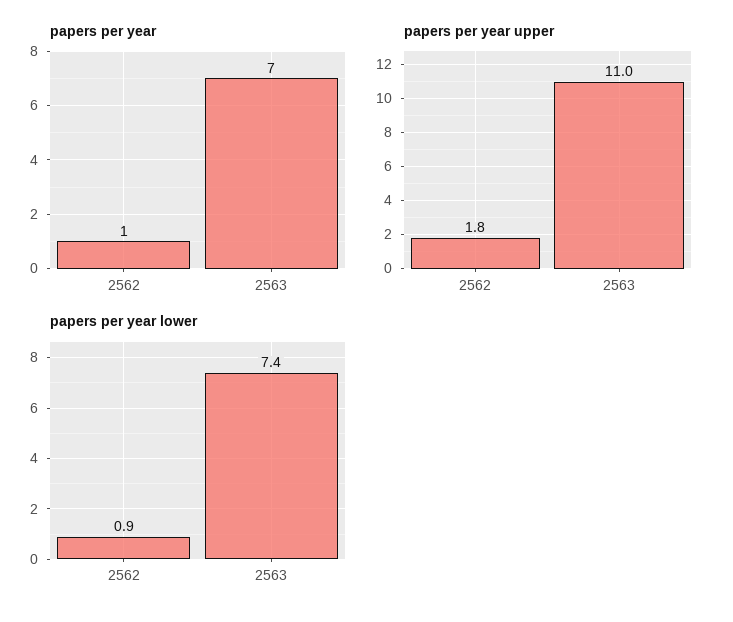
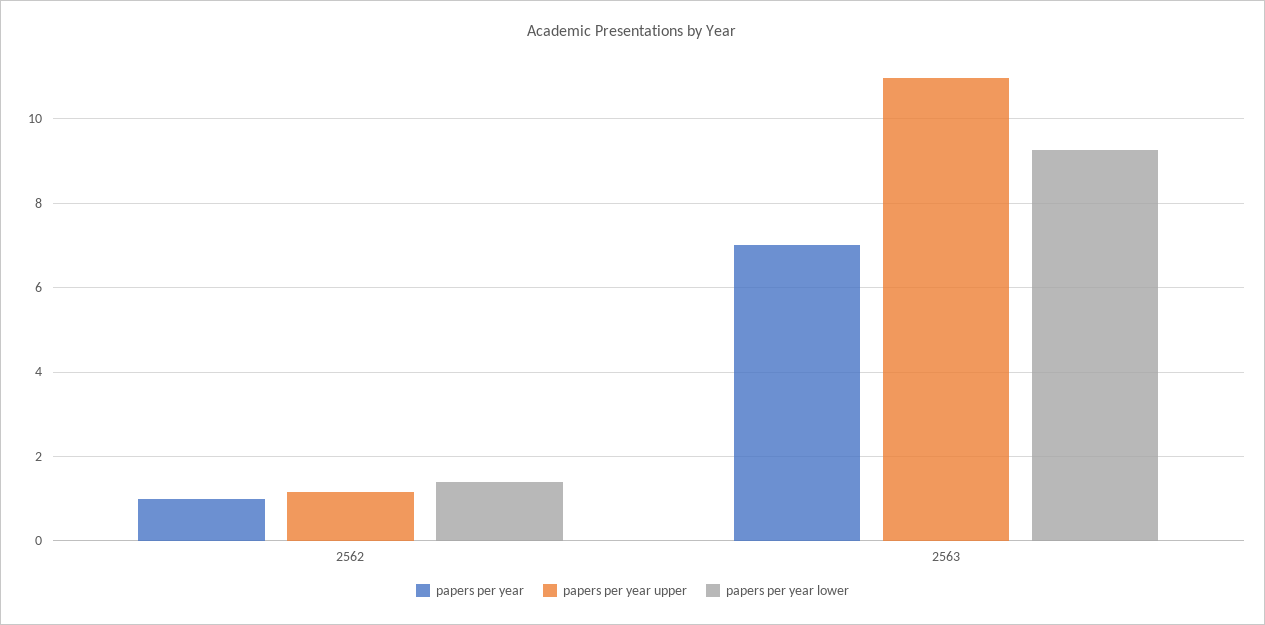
  {
    "papers per year": {
      "2562": 1,
      "2563": 7
    },
    "papers per year upper": {
-     "2562": 1.8,
+     "2562": 1.2,
      "2563": 11
    },
    "papers per year lower": {
-     "2562": 0.9,
+     "2562": 1.4,
-     "2563": 7.4
+     "2563": 9.2
    }
  }

